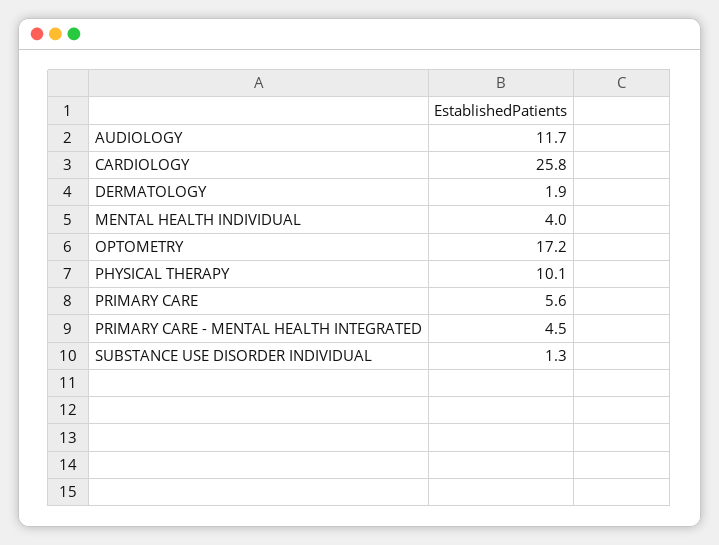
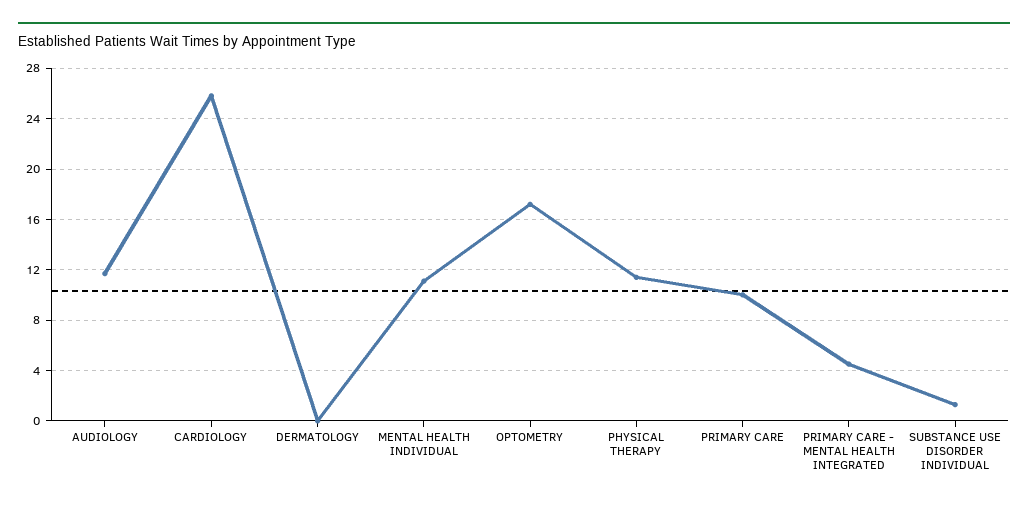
  {
    "AUDIOLOGY": 11.7,
    "CARDIOLOGY": 25.8,
-   "DERMATOLOGY": 1.9,
+   "DERMATOLOGY": 0,
-   "MENTAL HEALTH INDIVIDUAL": 4,
+   "MENTAL HEALTH INDIVIDUAL": 11,
    "OPTOMETRY": 17.2,
-   "PHYSICAL THERAPY": 10.1,
+   "PHYSICAL THERAPY": 11.5,
-   "PRIMARY CARE": 5.6,
+   "PRIMARY CARE": 10,
    "PRIMARY CARE - MENTAL HEALTH INTEGRATED": 4.5,
    "SUBSTANCE USE DISORDER INDIVIDUAL": 1.3
  }

